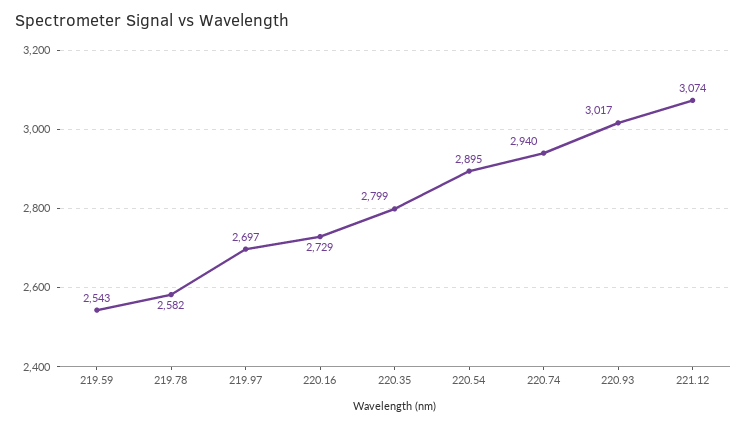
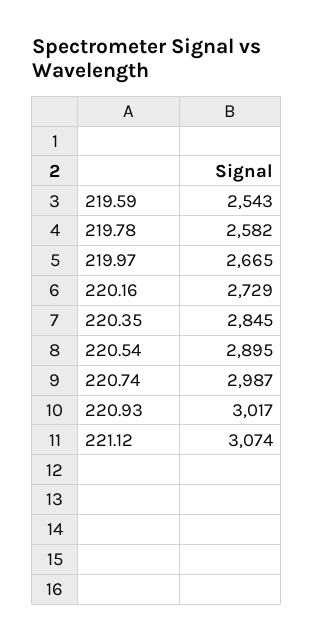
  {
    "219.59": 2543,
    "219.78": 2582,
-   "219.97": 2697,
+   "219.97": 2665,
    "220.16": 2729,
-   "220.35": 2799,
+   "220.35": 2845,
    "220.54": 2895,
-   "220.74": 2940,
+   "220.74": 2987,
    "220.93": 3017,
    "221.12": 3074
  }

